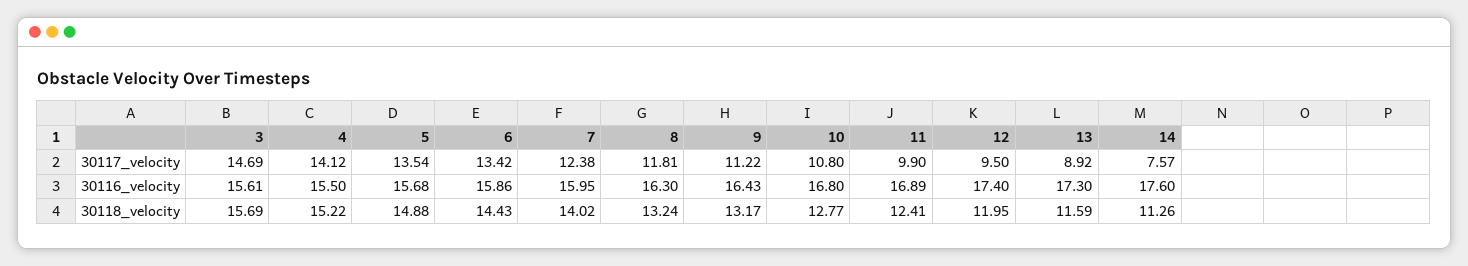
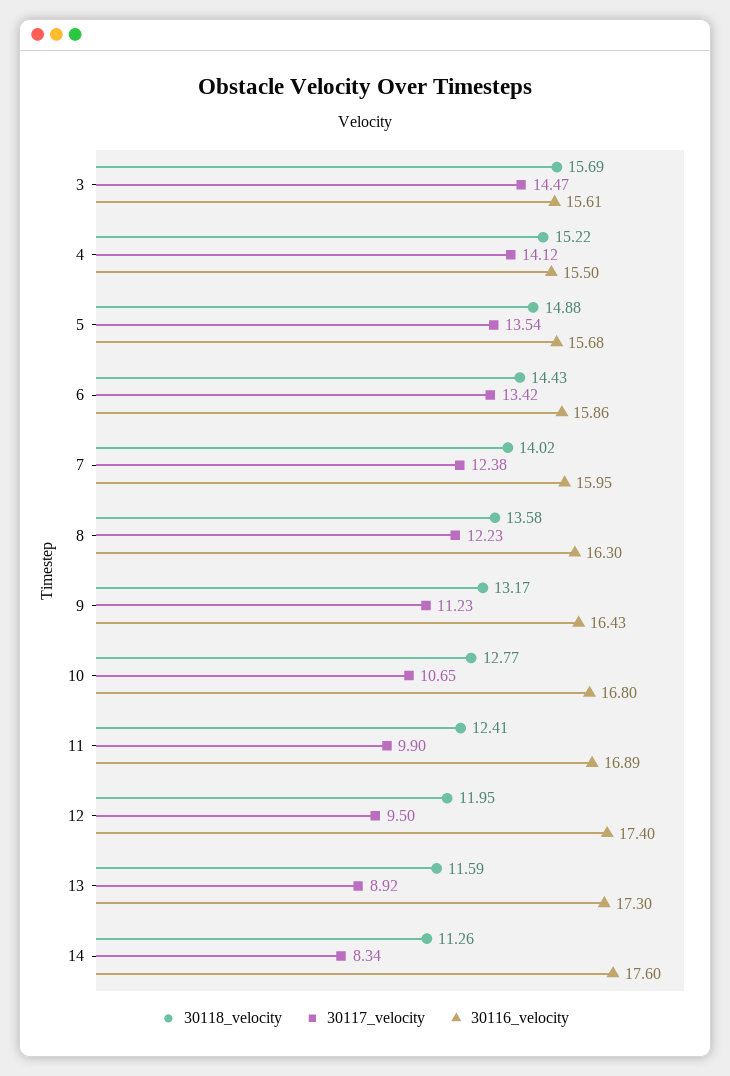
  {
    "30117_velocity": {
-     "3": 14.69,
+     "3": 14.47,
      "4": 14.12,
      "5": 13.54,
      "6": 13.42,
      "7": 12.38,
-     "8": 11.81,
+     "8": 12.23,
-     "9": 11.22,
+     "9": 11.23,
-     "10": 10.8,
+     "10": 10.65,
      "11": 9.9,
      "12": 9.5,
      "13": 8.92,
-     "14": 7.57
+     "14": 8.34
    },
    "30116_velocity": {
      "3": 15.61,
      "4": 15.5,
      "5": 15.68,
      "6": 15.86,
      "7": 15.95,
      "8": 16.3,
      "9": 16.43,
      "10": 16.8,
      "11": 16.89,
      "12": 17.4,
      "13": 17.3,
      "14": 17.6
    },
    "30118_velocity": {
      "3": 15.69,
      "4": 15.22,
      "5": 14.88,
      "6": 14.43,
      "7": 14.02,
-     "8": 13.24,
+     "8": 13.58,
      "9": 13.17,
      "10": 12.77,
      "11": 12.41,
      "12": 11.95,
      "13": 11.59,
      "14": 11.26
    }
  }

